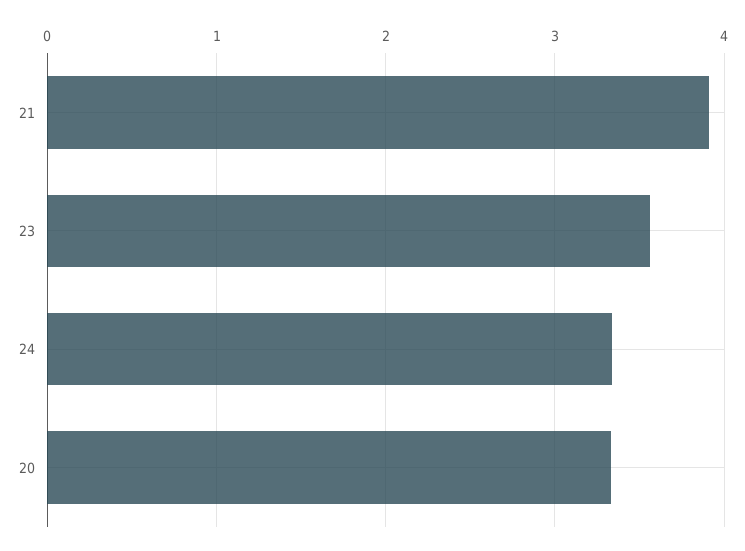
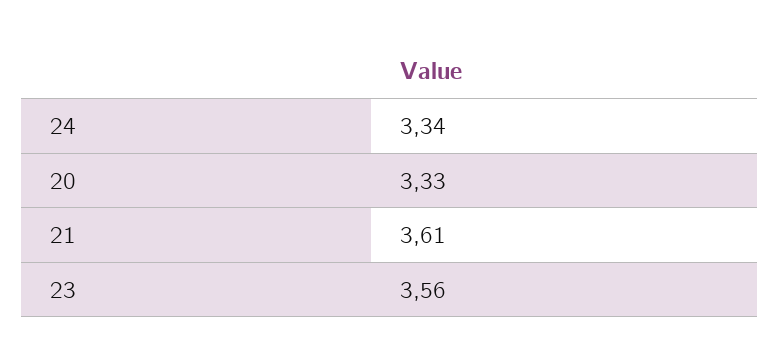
  {
-   "21": 3.9,
+   "21": 3.61,
    "23": 3.56,
    "24": 3.34,
    "20": 3.33
  }

